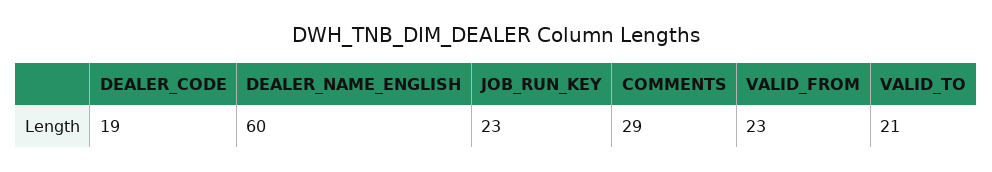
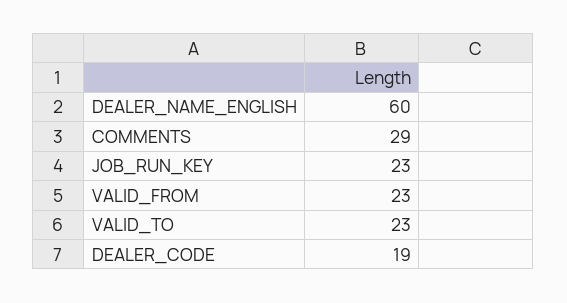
  {
    "DEALER_CODE": 19,
    "DEALER_NAME_ENGLISH": 60,
    "JOB_RUN_KEY": 23,
    "COMMENTS": 29,
    "VALID_FROM": 23,
-   "VALID_TO": 21
+   "VALID_TO": 23
  }

